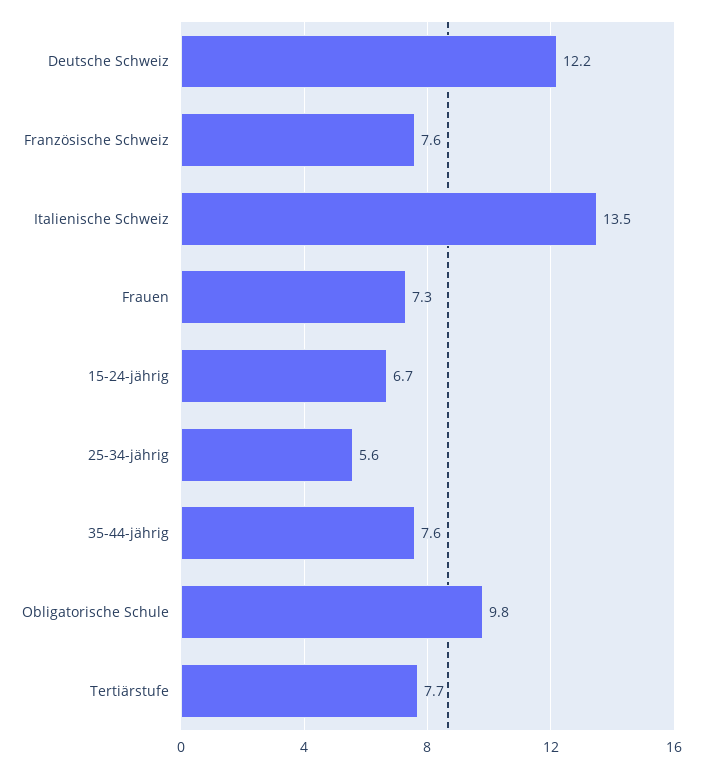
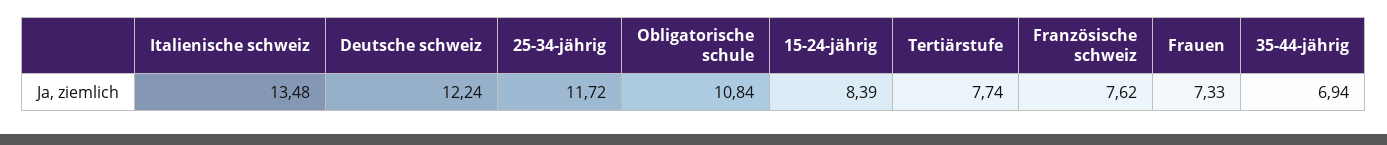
  {
    "Deutsche Schweiz": 12.24,
    "Französische Schweiz": 7.62,
    "Italienische Schweiz": 13.48,
    "Frauen": 7.33,
-   "15-24-jährig": 6.7,
+   "15-24-jährig": 8.39,
-   "25-34-jährig": 5.6,
+   "25-34-jährig": 11.72,
-   "35-44-jährig": 7.6,
+   "35-44-jährig": 6.94,
-   "Obligatorische Schule": 9.8,
+   "Obligatorische Schule": 10.84,
    "Tertiärstufe": 7.74
  }

